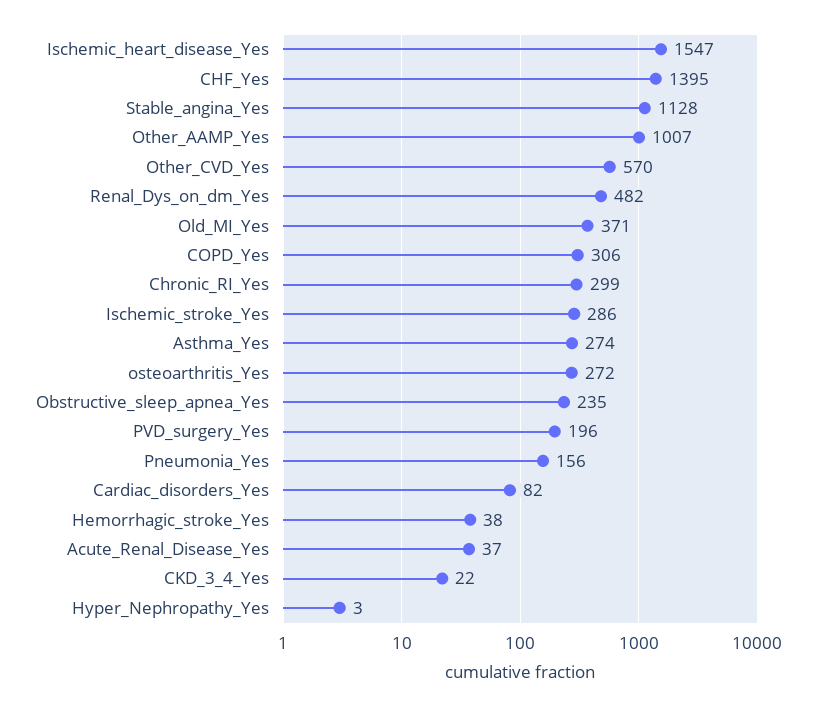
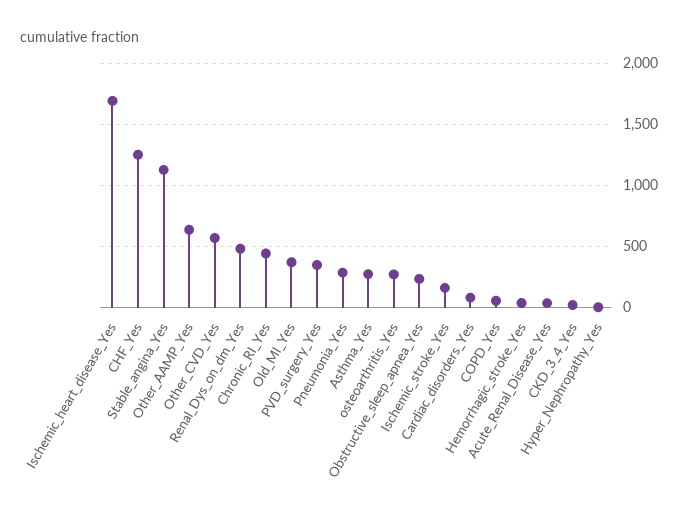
  {
-   "Ischemic_heart_disease_Yes": 1547,
+   "Ischemic_heart_disease_Yes": 1700,
-   "CHF_Yes": 1395,
+   "CHF_Yes": 1250,
    "Stable_angina_Yes": 1128,
-   "Other_AAMP_Yes": 1007,
+   "Other_AAMP_Yes": 650,
    "Other_CVD_Yes": 570,
    "Renal_Dys_on_dm_Yes": 482,
    "Old_MI_Yes": 371,
-   "COPD_Yes": 306,
+   "COPD_Yes": 50,
-   "Chronic_RI_Yes": 299,
+   "Chronic_RI_Yes": 450,
-   "Ischemic_stroke_Yes": 286,
+   "Ischemic_stroke_Yes": 150,
    "Asthma_Yes": 274,
    "osteoarthritis_Yes": 272,
    "Obstructive_sleep_apnea_Yes": 235,
-   "PVD_surgery_Yes": 196,
+   "PVD_surgery_Yes": 350,
-   "Pneumonia_Yes": 156,
+   "Pneumonia_Yes": 300,
    "Cardiac_disorders_Yes": 82,
    "Hemorrhagic_stroke_Yes": 38,
    "Acute_Renal_Disease_Yes": 37,
    "CKD_3_4_Yes": 22,
    "Hyper_Nephropathy_Yes": 3
  }

